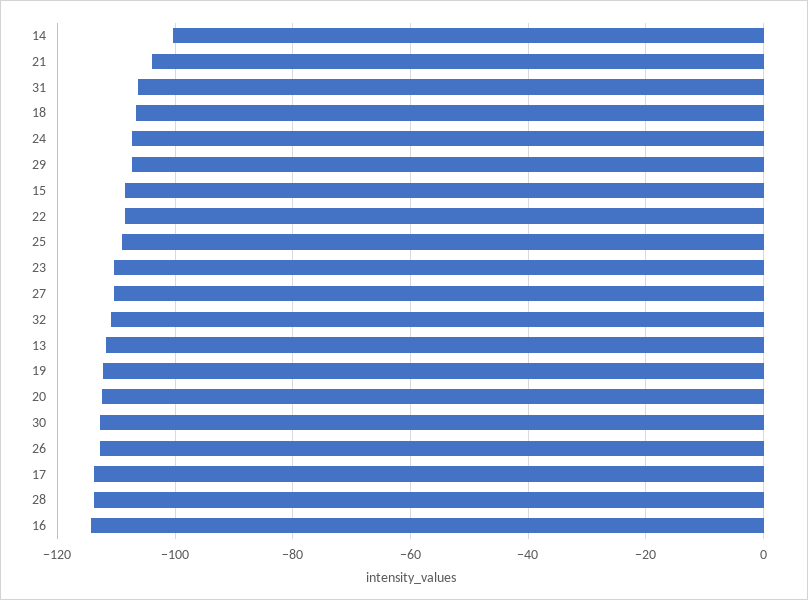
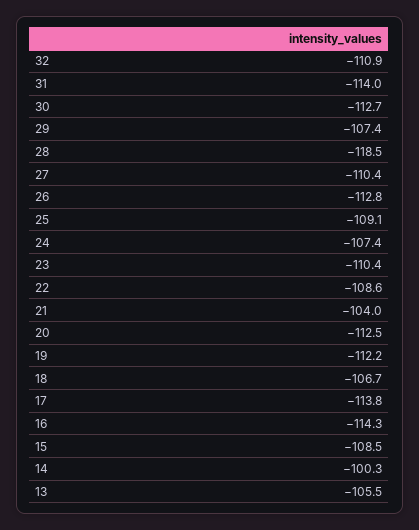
  {
    "14": -100.3,
    "21": -104,
-   "31": -106,
+   "31": -114,
    "18": -106.7,
    "24": -107.4,
    "29": -107.4,
    "15": -108.5,
    "22": -108.6,
    "25": -109.1,
    "23": -110.4,
    "27": -110.4,
    "32": -110.9,
-   "13": -112,
+   "13": -105.5,
    "19": -112.2,
    "20": -112.5,
    "30": -112.7,
    "26": -112.8,
    "17": -113.8,
-   "28": -114,
+   "28": -118.5,
    "16": -114.3
  }

